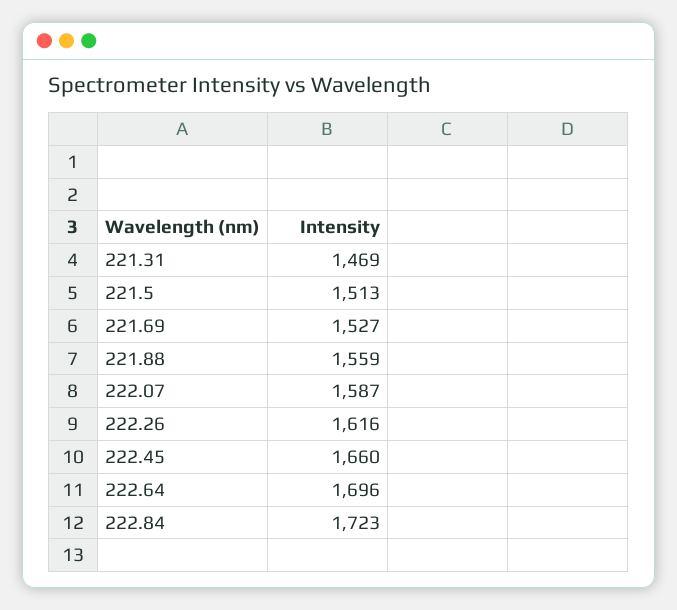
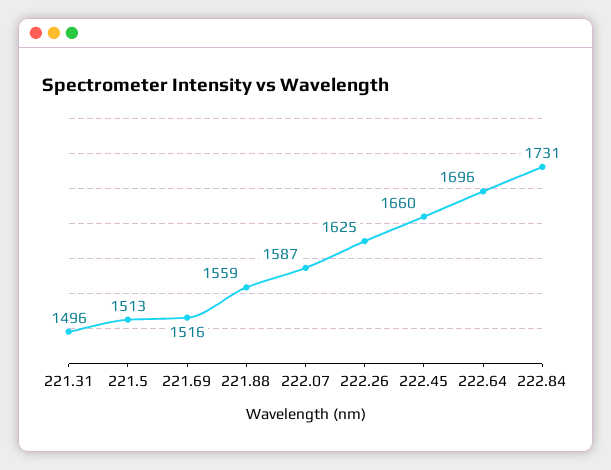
  {
-   "221.31": 1469,
+   "221.31": 1496,
    "221.5": 1513,
-   "221.69": 1527,
+   "221.69": 1516,
    "221.88": 1559,
    "222.07": 1587,
-   "222.26": 1616,
+   "222.26": 1625,
    "222.45": 1660,
    "222.64": 1696,
-   "222.84": 1723
+   "222.84": 1731
  }

